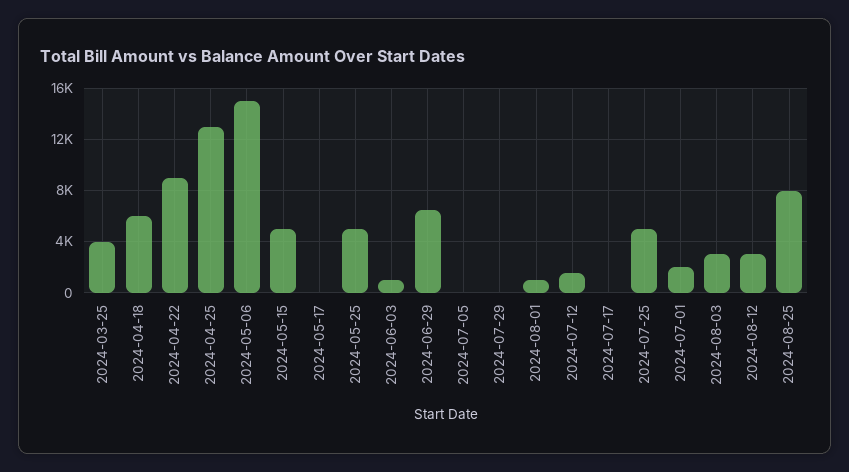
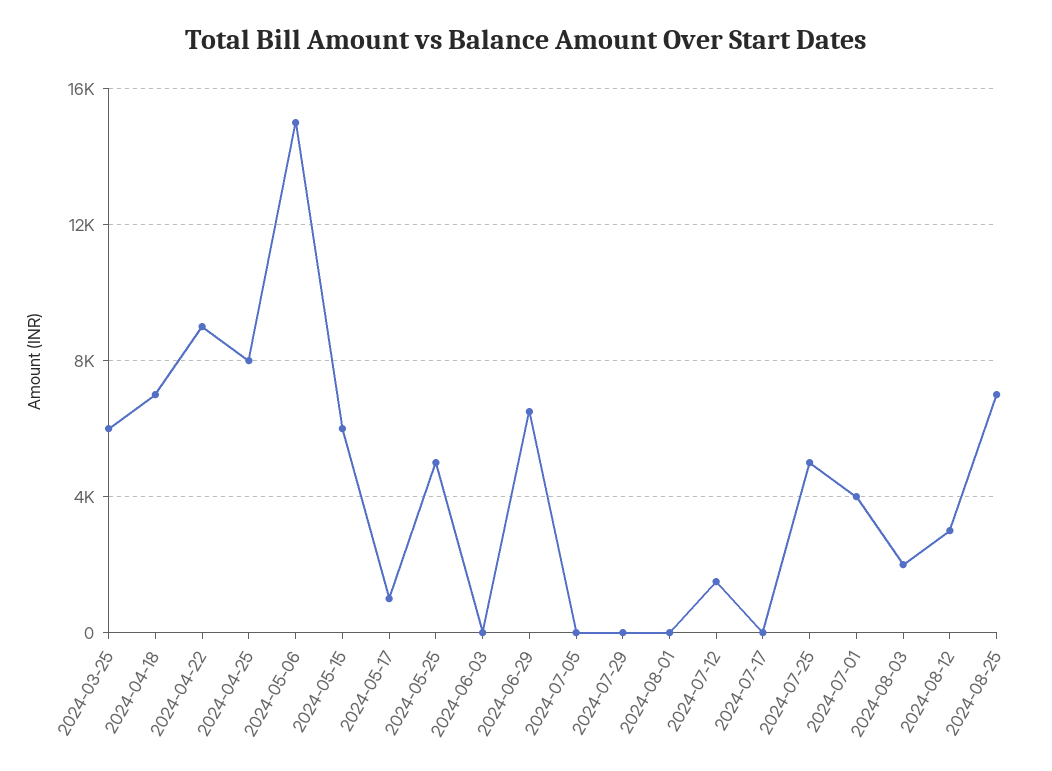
  {
-   "2024-03-25": 4000,
+   "2024-03-25": 6000,
-   "2024-04-18": 6000,
+   "2024-04-18": 7000,
    "2024-04-22": 9000,
-   "2024-04-25": 13000,
+   "2024-04-25": 8000,
    "2024-05-06": 15000,
-   "2024-05-15": 5000,
+   "2024-05-15": 6000,
-   "2024-05-17": 0,
+   "2024-05-17": 1000,
    "2024-05-25": 5000,
-   "2024-06-03": 1000,
+   "2024-06-03": 0,
    "2024-06-29": 6500,
    "2024-07-05": 0,
    "2024-07-29": 0,
-   "2024-08-01": 1000,
+   "2024-08-01": 0,
    "2024-07-12": 1500,
    "2024-07-17": 0,
    "2024-07-25": 5000,
-   "2024-07-01": 2000,
+   "2024-07-01": 4000,
-   "2024-08-03": 3000,
+   "2024-08-03": 2000,
    "2024-08-12": 3000,
-   "2024-08-25": 8000
+   "2024-08-25": 7000
  }

